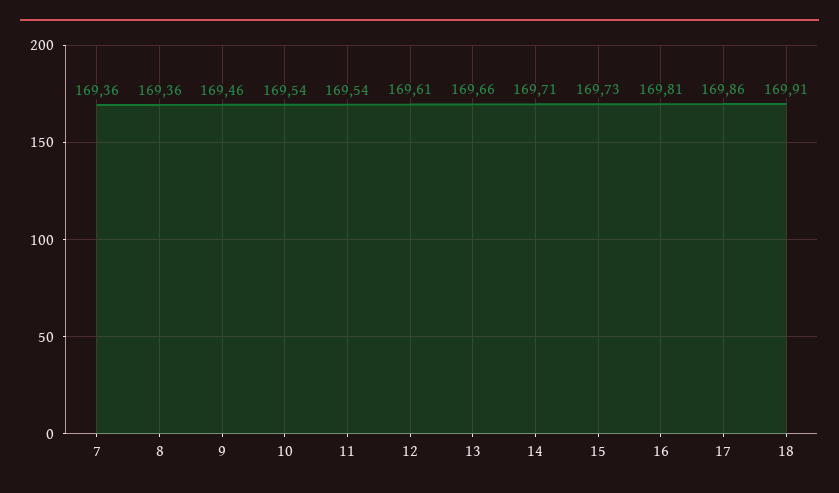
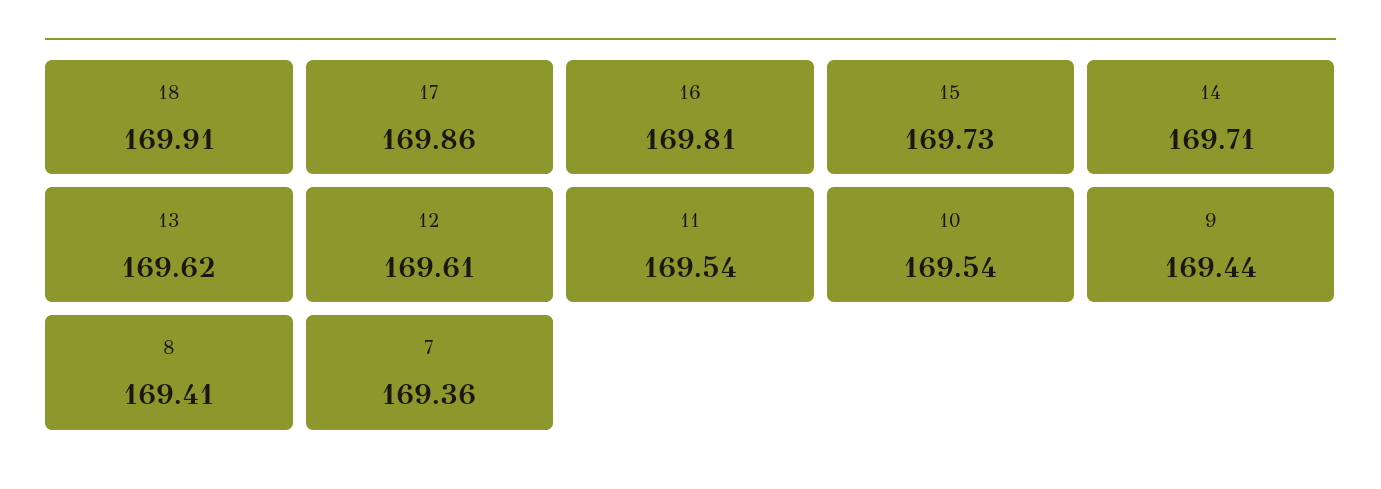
  {
    "7": 169.36,
-   "8": 169.36,
+   "8": 169.41,
-   "9": 169.46,
+   "9": 169.44,
    "10": 169.54,
    "11": 169.54,
    "12": 169.61,
-   "13": 169.66,
+   "13": 169.62,
    "14": 169.71,
    "15": 169.73,
    "16": 169.81,
    "17": 169.86,
    "18": 169.91
  }

